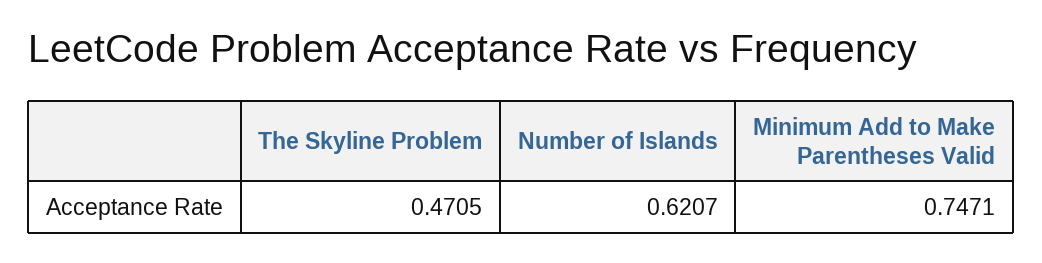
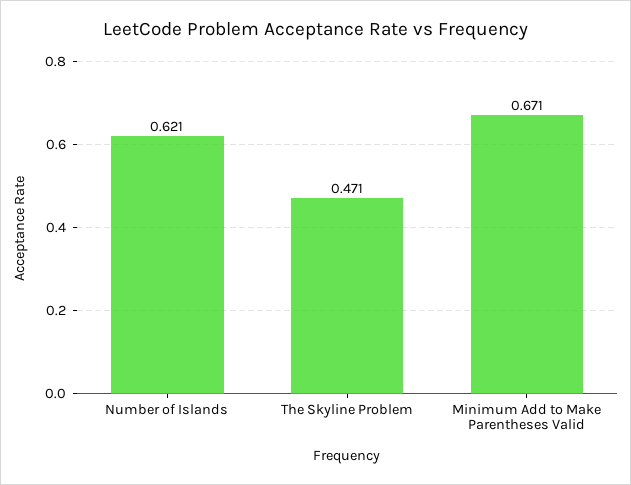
  {
    "The Skyline Problem": 0.4705,
    "Number of Islands": 0.6207,
-   "Minimum Add to Make Parentheses Valid": 0.7471
+   "Minimum Add to Make Parentheses Valid": 0.671
  }

